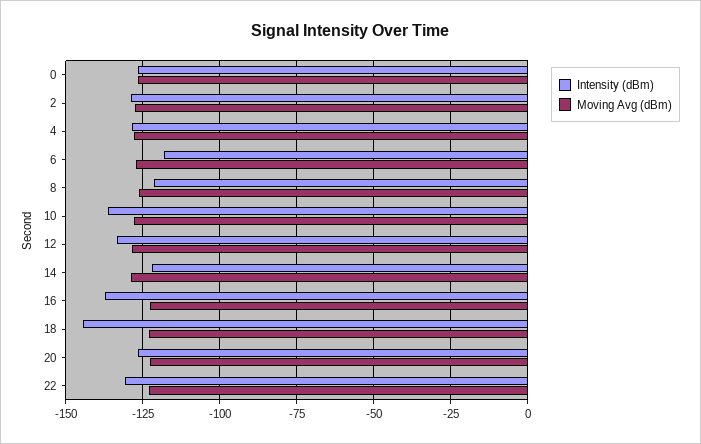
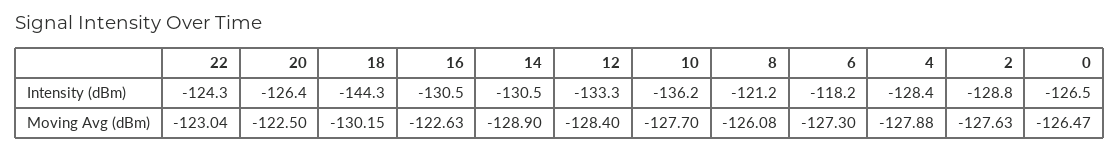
  {
    "Intensity (dBm)": {
      "0": -126.5,
      "2": -128.8,
      "4": -128.4,
      "6": -118.2,
      "8": -121.2,
      "10": -136.2,
      "12": -133.3,
-     "14": -122.5,
+     "14": -130.5,
-     "16": -137.5,
+     "16": -130.5,
      "18": -144.3,
      "20": -126.4,
-     "22": -130
+     "22": -124.3
    },
    "Moving Avg (dBm)": {
      "0": -126.47,
      "2": -127.63,
      "4": -127.88,
      "6": -127.3,
      "8": -126.08,
      "10": -127.7,
      "12": -128.4,
      "14": -128.9,
      "16": -122.63,
-     "18": -122.5,
+     "18": -130.15,
      "20": -122.5,
      "22": -123.04
    }
  }

